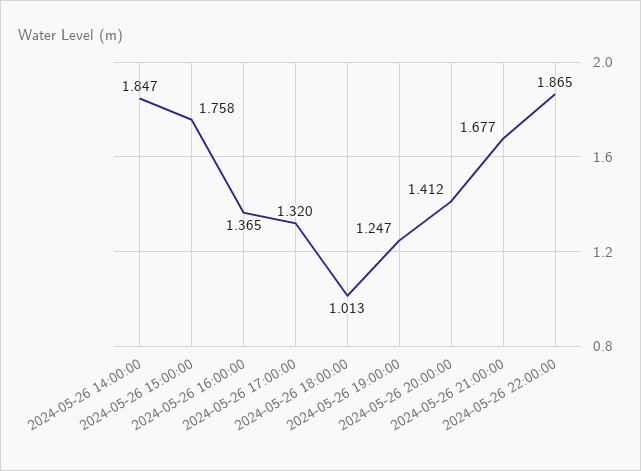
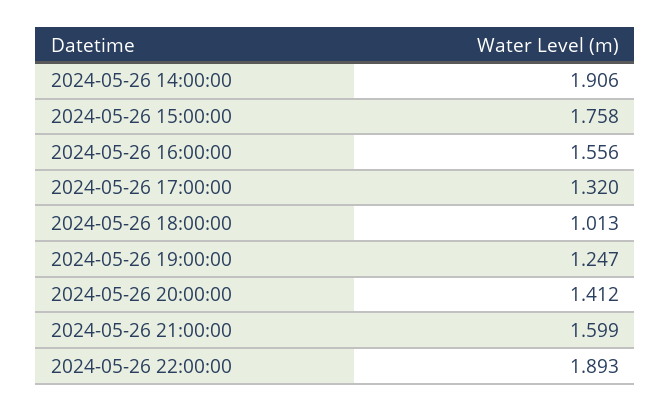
  {
-   "2024-05-26 14:00:00": 1.847,
+   "2024-05-26 14:00:00": 1.906,
    "2024-05-26 15:00:00": 1.758,
-   "2024-05-26 16:00:00": 1.365,
+   "2024-05-26 16:00:00": 1.556,
    "2024-05-26 17:00:00": 1.32,
    "2024-05-26 18:00:00": 1.013,
    "2024-05-26 19:00:00": 1.247,
    "2024-05-26 20:00:00": 1.412,
-   "2024-05-26 21:00:00": 1.677,
+   "2024-05-26 21:00:00": 1.599,
-   "2024-05-26 22:00:00": 1.865
+   "2024-05-26 22:00:00": 1.893
  }

